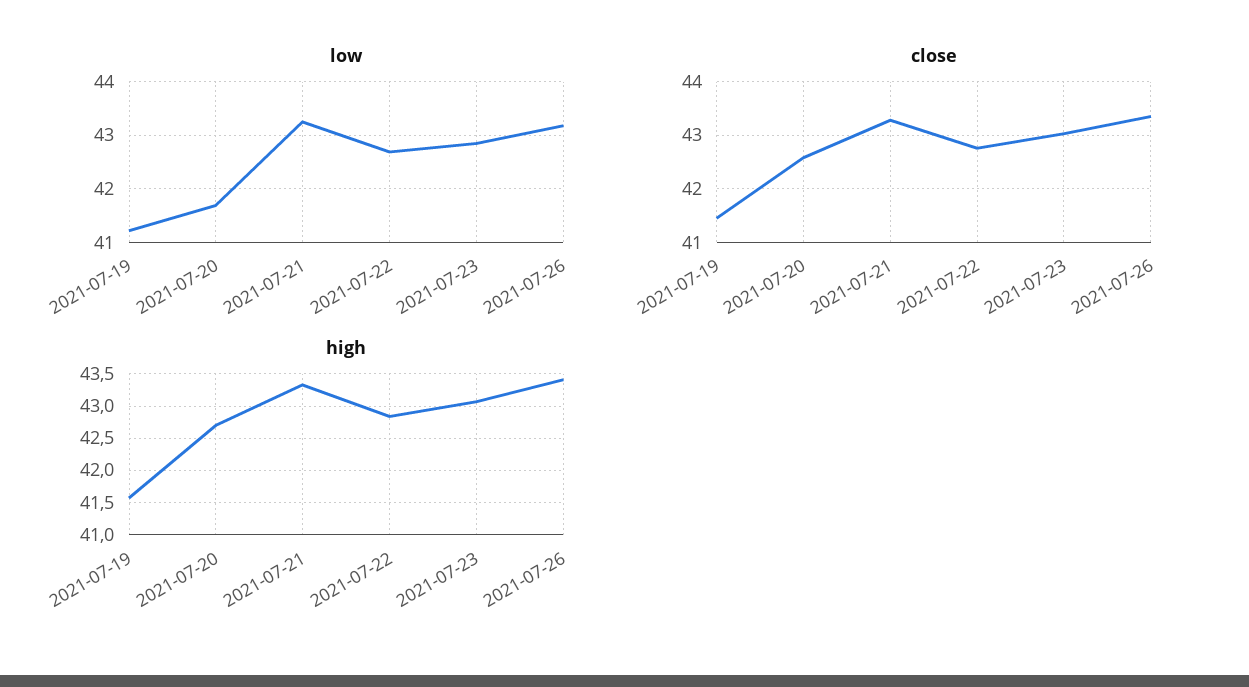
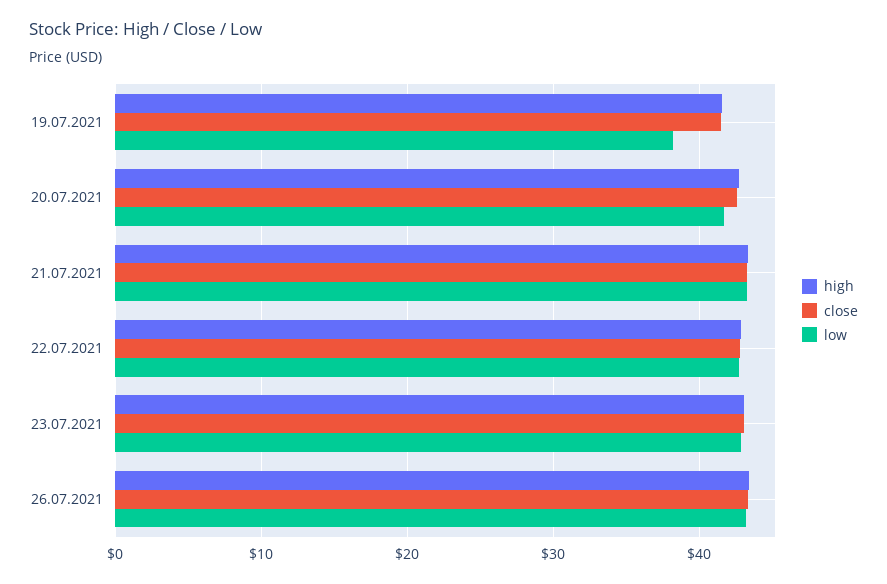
  {
    "low": {
-     "2021-07-19": 41.2,
+     "2021-07-19": 38,
      "2021-07-20": 41.6,
      "2021-07-21": 43.2,
      "2021-07-22": 42.6,
      "2021-07-23": 42.8,
      "2021-07-26": 43.2
    },
    "close": {
      "2021-07-19": 41.4,
      "2021-07-20": 42.6,
      "2021-07-21": 43.2,
      "2021-07-22": 42.8,
      "2021-07-23": 43,
      "2021-07-26": 43.4
    },
    "high": {
      "2021-07-19": 41.6,
      "2021-07-20": 42.7,
      "2021-07-21": 43.3,
      "2021-07-22": 42.8,
      "2021-07-23": 43.1,
      "2021-07-26": 43.4
    }
  }

